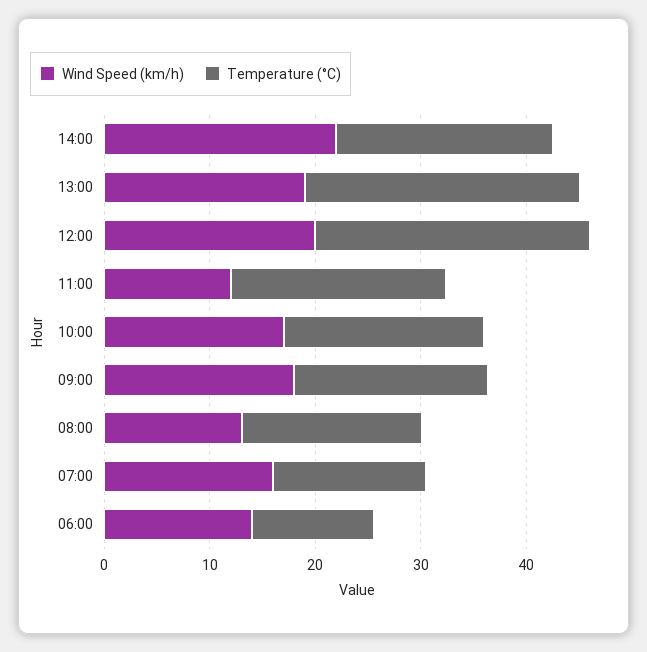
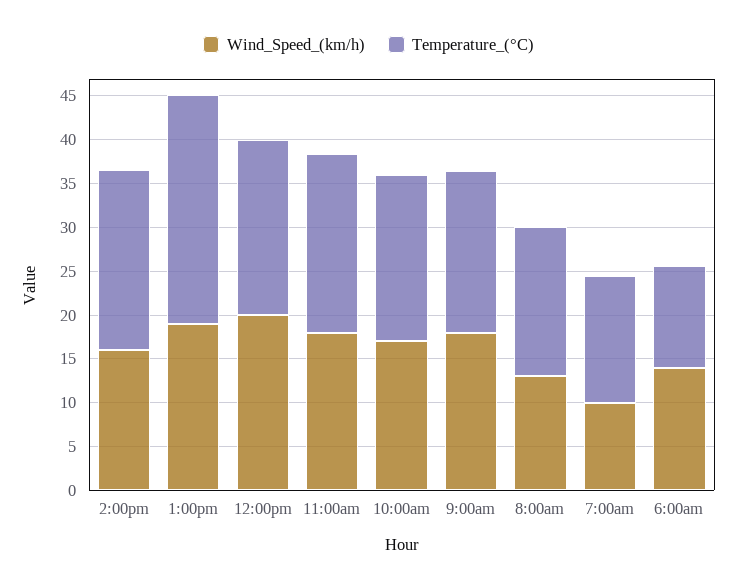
  {
    "Wind Speed (km/h)": {
-     "14:00": 22,
+     "14:00": 16,
      "13:00": 19,
      "12:00": 20,
-     "11:00": 12,
+     "11:00": 18,
      "10:00": 17,
      "09:00": 18,
      "08:00": 13,
-     "07:00": 16,
+     "07:00": 10,
      "06:00": 14
    },
    "Temperature (°C)": {
      "14:00": 21,
      "13:00": 26,
-     "12:00": 26,
+     "12:00": 20,
      "11:00": 20,
      "10:00": 19,
      "09:00": 18,
      "08:00": 17,
      "07:00": 15,
      "06:00": 12
    }
  }

